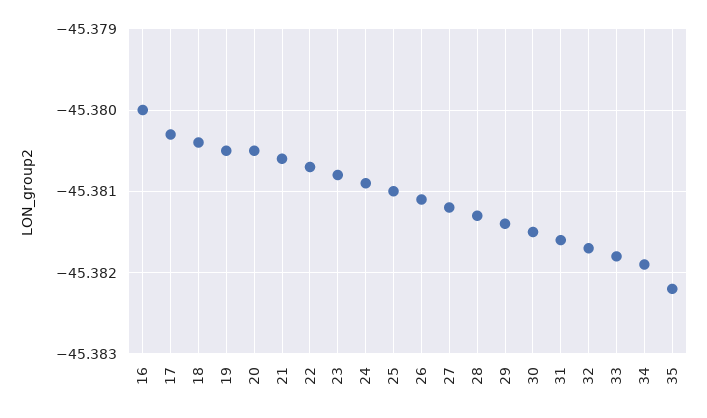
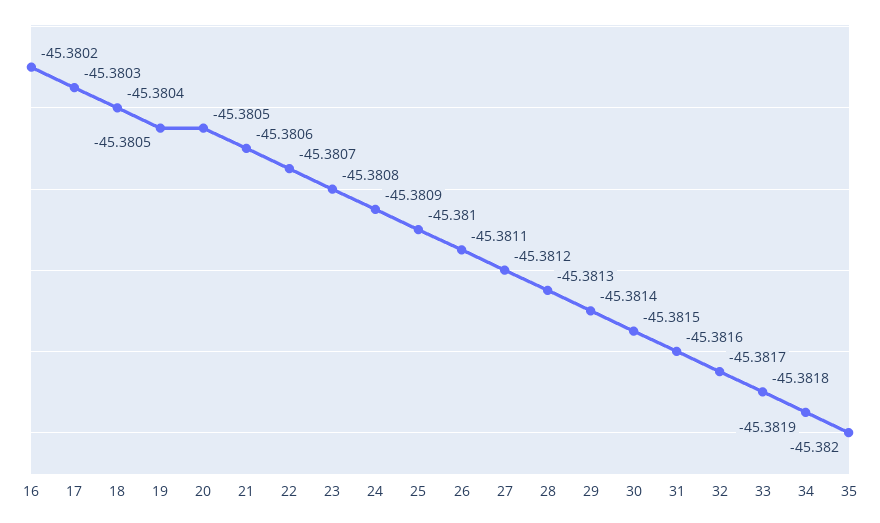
  {
-   "16": -45.38,
+   "16": -45.3802,
    "17": -45.3803,
    "18": -45.3804,
    "19": -45.3805,
    "20": -45.3805,
    "21": -45.3806,
    "22": -45.3807,
    "23": -45.3808,
    "24": -45.3809,
    "25": -45.381,
    "26": -45.3811,
    "27": -45.3812,
    "28": -45.3813,
    "29": -45.3814,
    "30": -45.3815,
    "31": -45.3816,
    "32": -45.3817,
    "33": -45.3818,
    "34": -45.3819,
-   "35": -45.3822
+   "35": -45.382
  }

